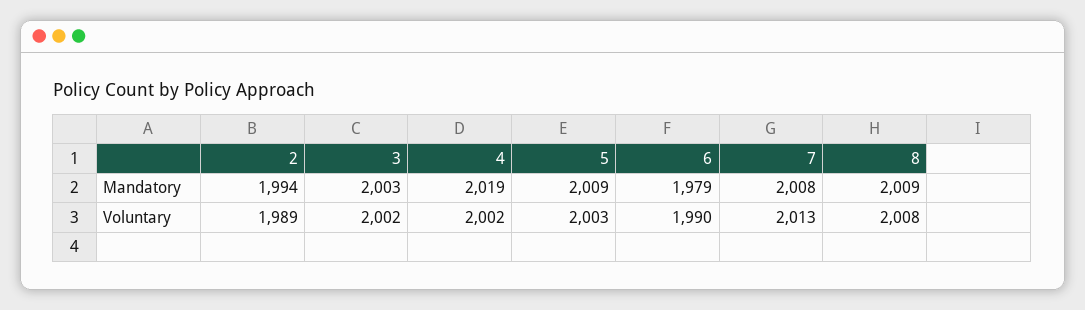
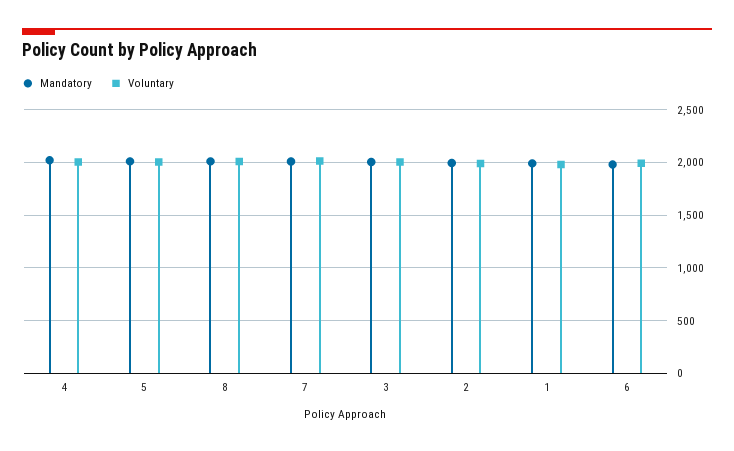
  {
    "Mandatory": {
      "2": 1994,
      "3": 2003,
      "4": 2019,
      "5": 2009,
      "6": 1979,
      "7": 2008,
-     "8": 2009
+     "8": 2009,
+     "1": 2000
    },
    "Voluntary": {
      "2": 1989,
      "3": 2002,
      "4": 2002,
      "5": 2003,
      "6": 1990,
      "7": 2013,
-     "8": 2008
+     "8": 2008,
+     "1": 2000
    }
  }

